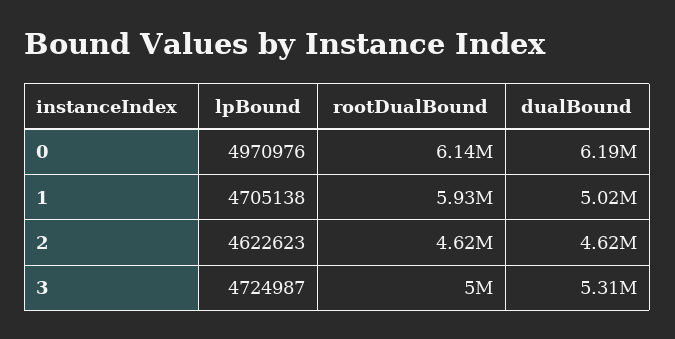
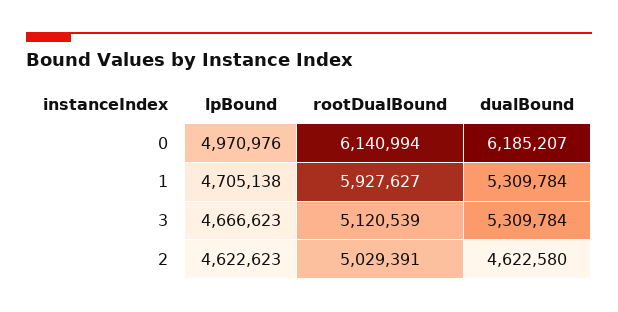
  {
    "lpBound": {
      "0": 4970976,
      "1": 4705138,
      "2": 4622623,
-     "3": 4724987
+     "3": 4666623
    },
    "rootDualBound": {
      "0": 6140994,
      "1": 5927627,
-     "2": 4620000,
+     "2": 5029391,
-     "3": 5000000
+     "3": 5120539
    },
    "dualBound": {
      "0": 6185207,
-     "1": 5020000,
+     "1": 5309784,
      "2": 4622580,
      "3": 5309784
    }
  }

